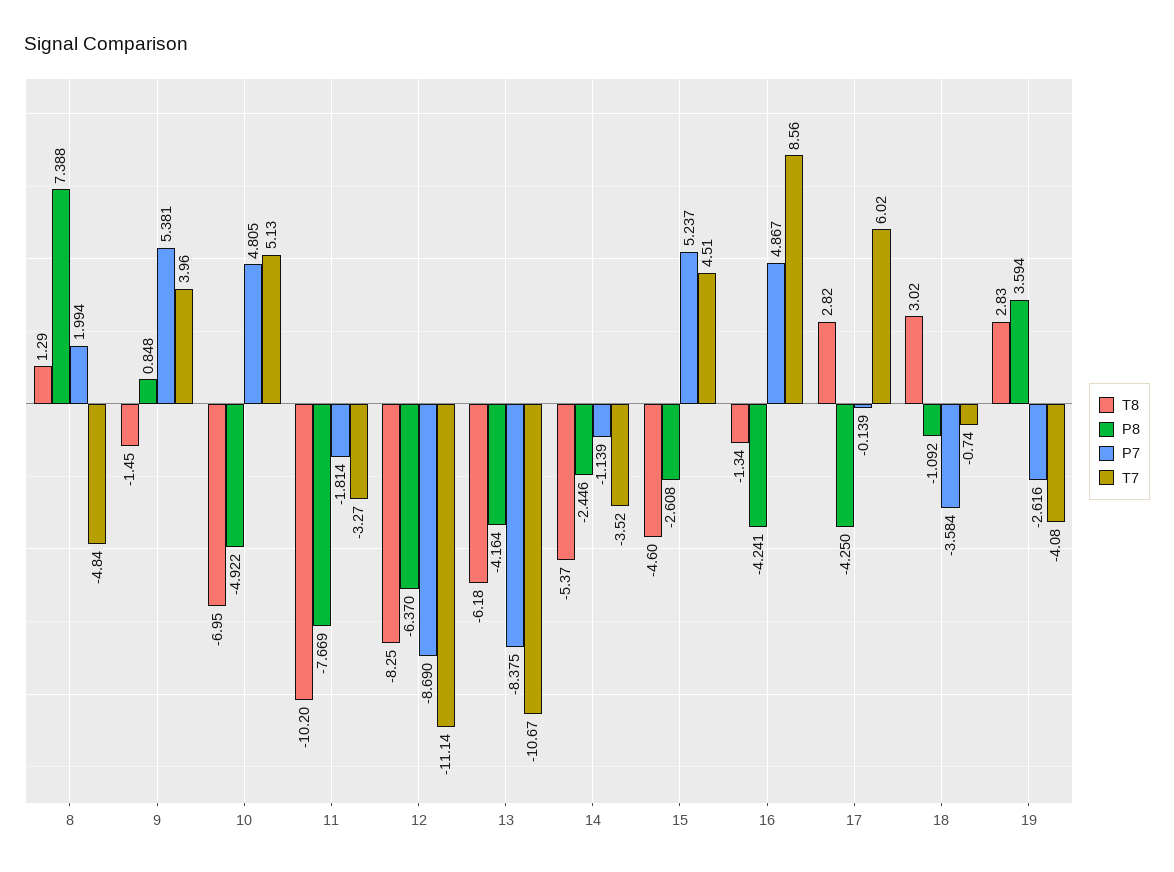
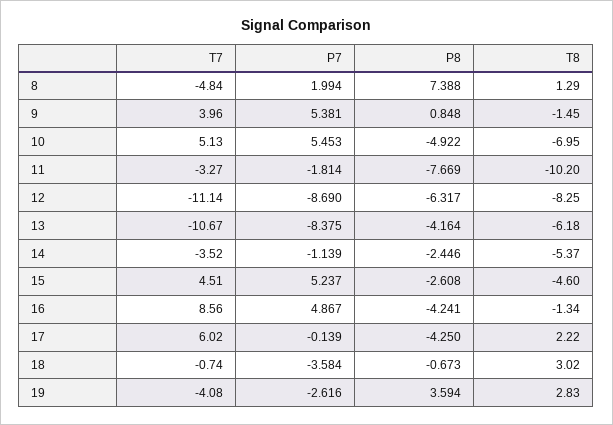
  {
    "T8": {
      "8": 1.29,
      "9": -1.45,
      "10": -6.95,
      "11": -10.2,
      "12": -8.25,
      "13": -6.18,
      "14": -5.37,
      "15": -4.6,
      "16": -1.34,
-     "17": 2.82,
+     "17": 2.22,
      "18": 3.02,
      "19": 2.83
    },
    "P8": {
      "8": 7.388,
      "9": 0.848,
      "10": -4.922,
      "11": -7.669,
-     "12": -6.37,
+     "12": -6.317,
      "13": -4.164,
      "14": -2.446,
      "15": -2.608,
      "16": -4.241,
      "17": -4.25,
-     "18": -1.092,
+     "18": -0.673,
      "19": 3.594
    },
    "P7": {
      "8": 1.994,
      "9": 5.381,
-     "10": 4.805,
+     "10": 5.453,
      "11": -1.814,
      "12": -8.69,
      "13": -8.375,
      "14": -1.139,
      "15": 5.237,
      "16": 4.867,
      "17": -0.139,
      "18": -3.584,
      "19": -2.616
    },
    "T7": {
      "8": -4.84,
      "9": 3.96,
      "10": 5.13,
      "11": -3.27,
      "12": -11.14,
      "13": -10.67,
      "14": -3.52,
      "15": 4.51,
      "16": 8.56,
      "17": 6.02,
      "18": -0.74,
      "19": -4.08
    }
  }

